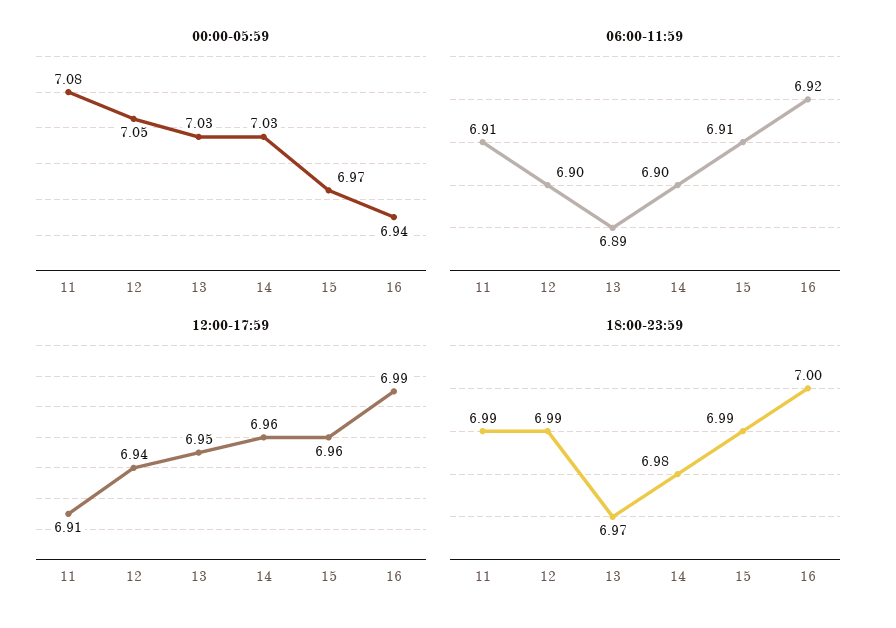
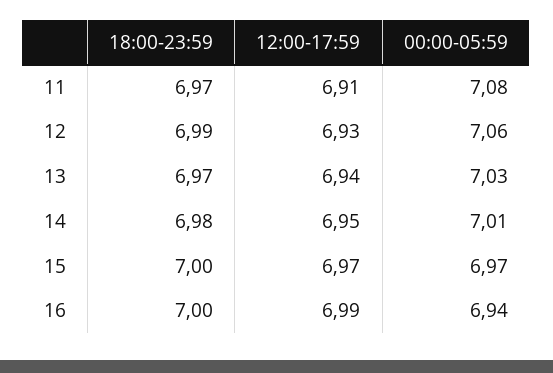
  {
    "00:00-05:59": {
      "11": 7.08,
-     "12": 7.05,
+     "12": 7.06,
      "13": 7.03,
-     "14": 7.03,
+     "14": 7.01,
      "15": 6.97,
      "16": 6.94
    },
-   "06:00-11:59": {
-     "11": 6.91,
-     "12": 6.9,
-     "13": 6.89,
-     "14": 6.9,
-     "15": 6.91,
-     "16": 6.92
-   },
    "12:00-17:59": {
      "11": 6.91,
-     "12": 6.94,
+     "12": 6.93,
-     "13": 6.95,
+     "13": 6.94,
-     "14": 6.96,
+     "14": 6.95,
-     "15": 6.96,
+     "15": 6.97,
      "16": 6.99
    },
    "18:00-23:59": {
-     "11": 6.99,
+     "11": 6.97,
      "12": 6.99,
      "13": 6.97,
      "14": 6.98,
-     "15": 6.99,
+     "15": 7,
      "16": 7
    }
  }

